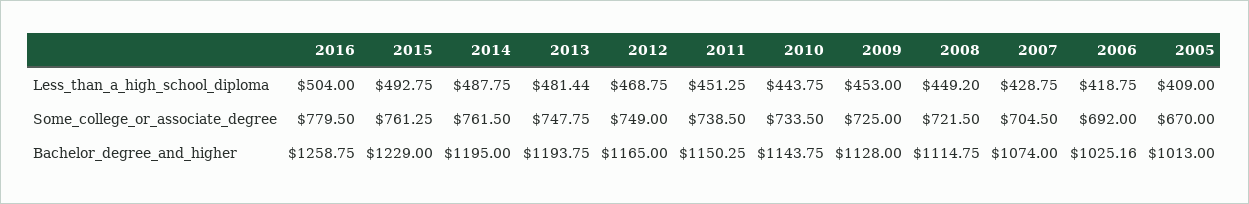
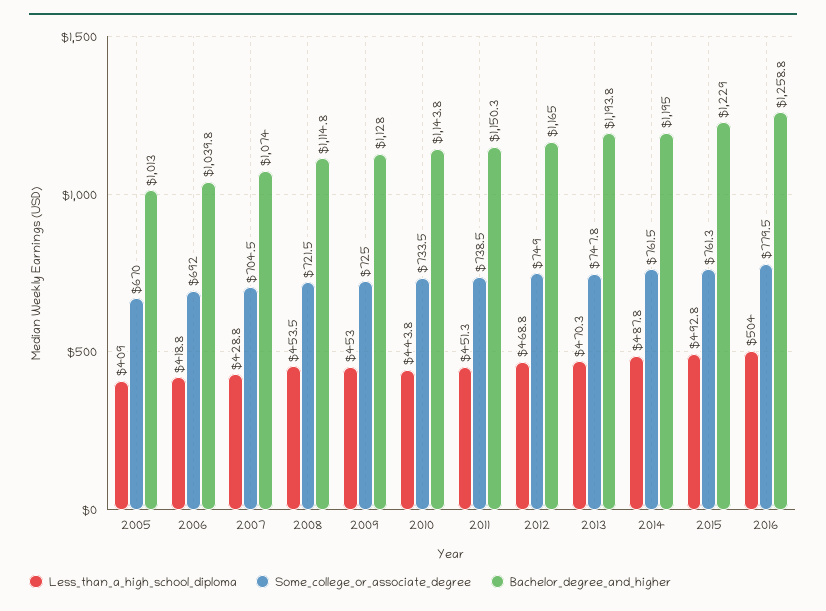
  {
    "Less_than_a_high_school_diploma": {
      "2016": 504,
      "2015": 492.75,
      "2014": 487.75,
-     "2013": 481.44,
+     "2013": 470.3,
      "2012": 468.75,
      "2011": 451.25,
      "2010": 443.75,
      "2009": 453,
-     "2008": 449.2,
+     "2008": 453.5,
      "2007": 428.75,
      "2006": 418.75,
      "2005": 409
    },
    "Some_college_or_associate_degree": {
      "2016": 779.5,
      "2015": 761.25,
      "2014": 761.5,
      "2013": 747.75,
      "2012": 749,
      "2011": 738.5,
      "2010": 733.5,
      "2009": 725,
      "2008": 721.5,
      "2007": 704.5,
      "2006": 692,
      "2005": 670
    },
    "Bachelor_degree_and_higher": {
      "2016": 1258.75,
      "2015": 1229,
      "2014": 1195,
      "2013": 1193.75,
      "2012": 1165,
      "2011": 1150.25,
      "2010": 1143.75,
      "2009": 1128,
      "2008": 1114.75,
      "2007": 1074,
-     "2006": 1025.16,
+     "2006": 1039.8,
      "2005": 1013
    }
  }

